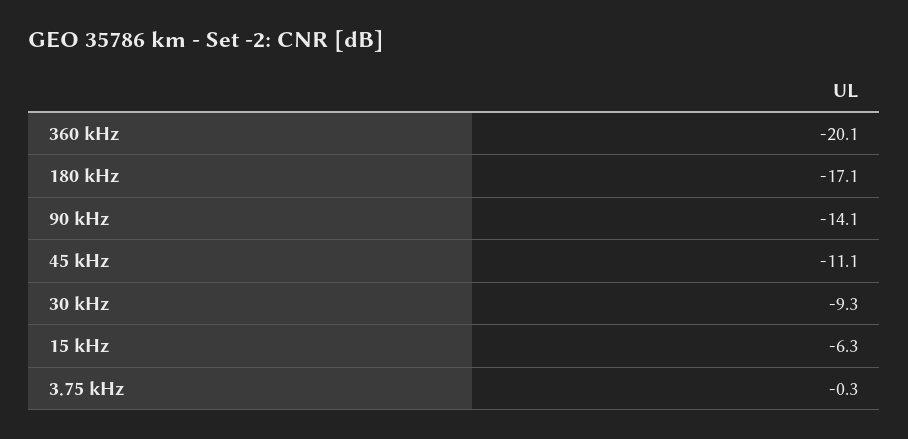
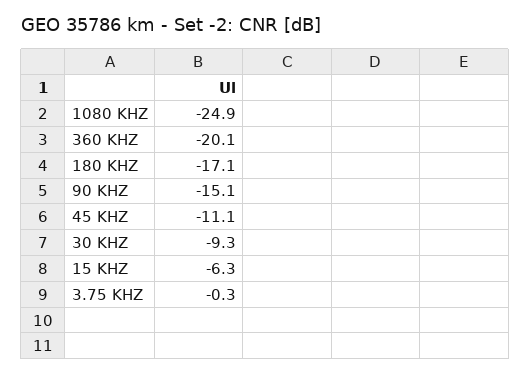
  {
    "360 kHz": -20.1,
    "180 kHz": -17.1,
-   "90 kHz": -14.1,
+   "90 kHz": -15.1,
    "45 kHz": -11.1,
    "30 kHz": -9.3,
    "15 kHz": -6.3,
-   "3.75 kHz": -0.3
+   "3.75 kHz": -0.3,
+   "1080 KHZ": -24.9
  }

